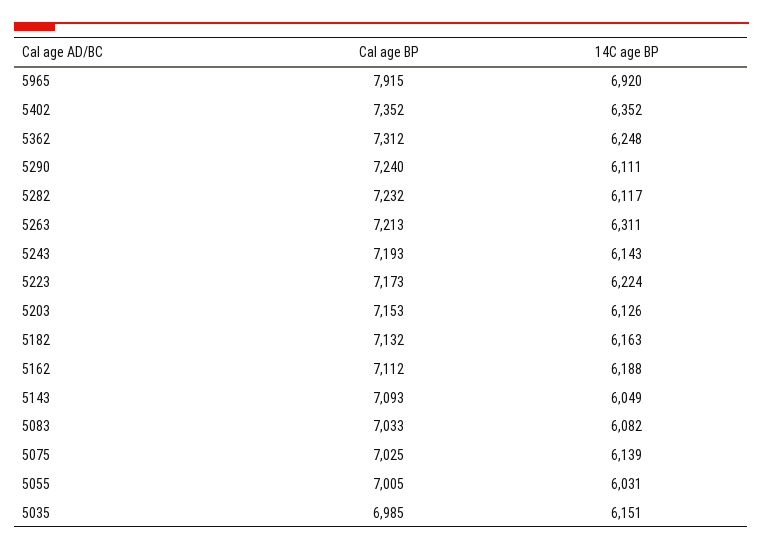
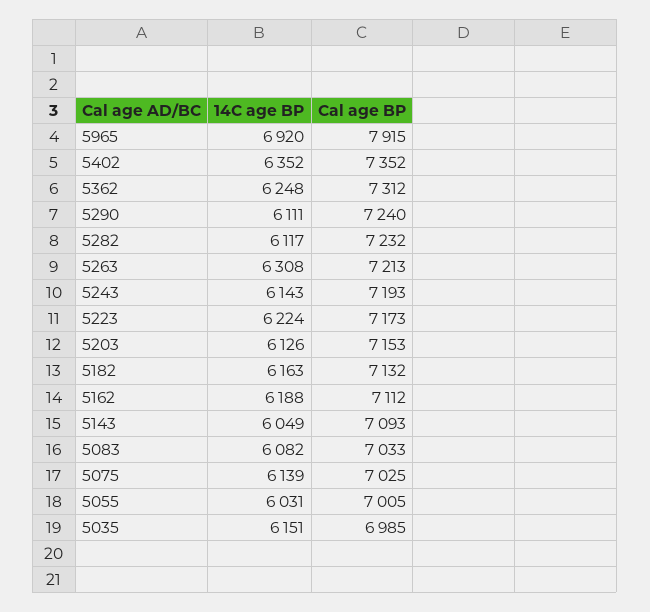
  {
    "Cal age BP": {
      "5965": 7915,
      "5402": 7352,
      "5362": 7312,
      "5290": 7240,
      "5282": 7232,
      "5263": 7213,
      "5243": 7193,
      "5223": 7173,
      "5203": 7153,
      "5182": 7132,
      "5162": 7112,
      "5143": 7093,
      "5083": 7033,
      "5075": 7025,
      "5055": 7005,
      "5035": 6985
    },
    "14C age BP": {
      "5965": 6920,
      "5402": 6352,
      "5362": 6248,
      "5290": 6111,
      "5282": 6117,
-     "5263": 6311,
+     "5263": 6308,
      "5243": 6143,
      "5223": 6224,
      "5203": 6126,
      "5182": 6163,
      "5162": 6188,
      "5143": 6049,
      "5083": 6082,
      "5075": 6139,
      "5055": 6031,
      "5035": 6151
    }
  }

